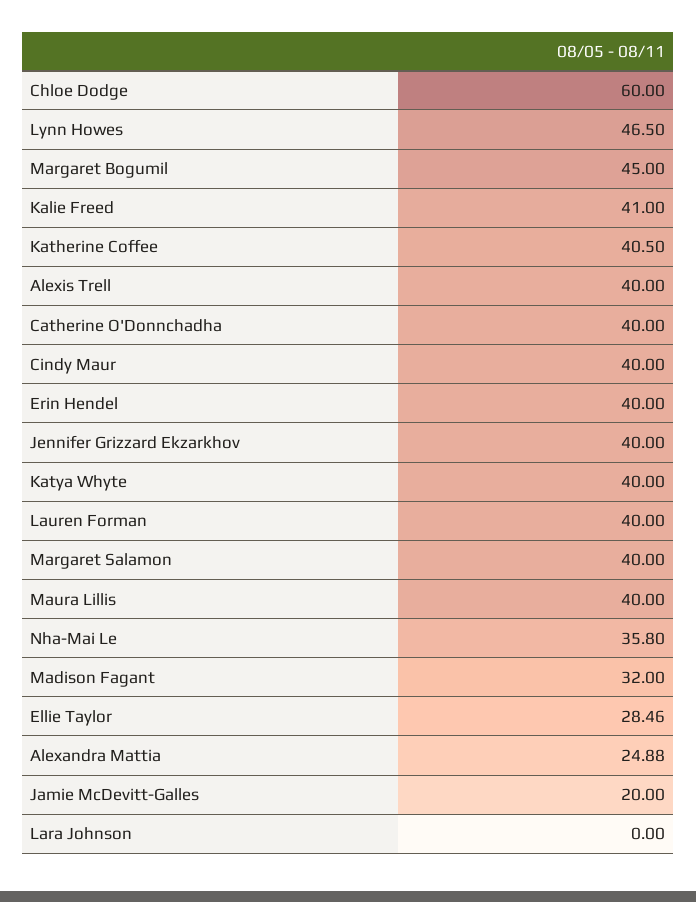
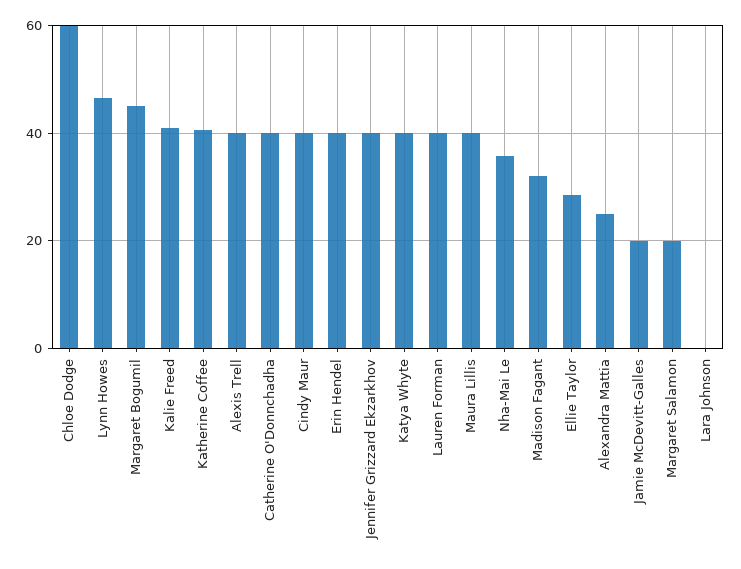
  {
    "Chloe Dodge": 60,
    "Lynn Howes": 46.5,
    "Margaret Bogumil": 45,
    "Kalie Freed": 41,
    "Katherine Coffee": 40.5,
    "Alexis Trell": 40,
    "Catherine O'Donnchadha": 40,
    "Cindy Maur": 40,
    "Erin Hendel": 40,
    "Jennifer Grizzard Ekzarkhov": 40,
    "Katya Whyte": 40,
    "Lauren Forman": 40,
-   "Margaret Salamon": 40,
+   "Margaret Salamon": 20,
    "Maura Lillis": 40,
    "Nha-Mai Le": 35.8,
    "Madison Fagant": 32,
    "Ellie Taylor": 28.46,
    "Alexandra Mattia": 24.88,
    "Jamie McDevitt-Galles": 20,
    "Lara Johnson": 0
  }

